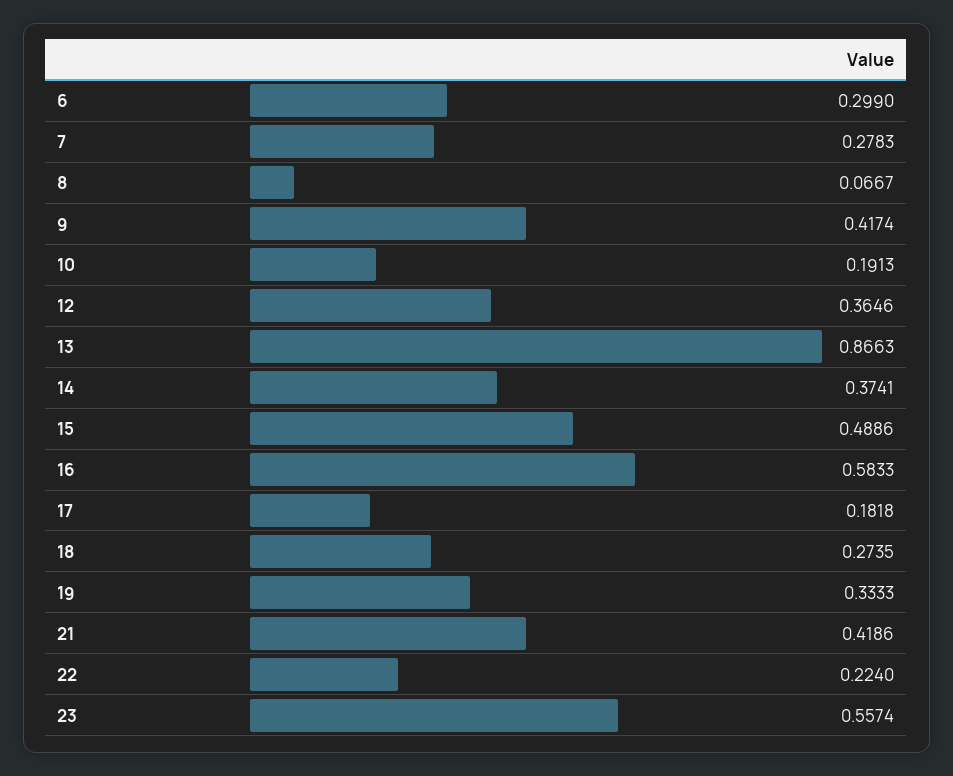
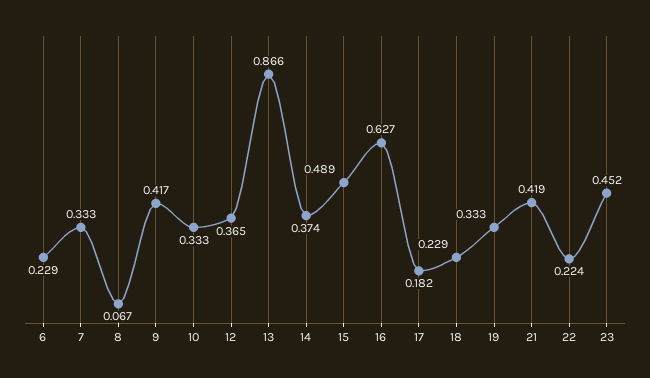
  {
-   "6": 0.299,
+   "6": 0.229,
-   "7": 0.2783,
+   "7": 0.333,
    "8": 0.0667,
    "9": 0.4174,
-   "10": 0.1913,
+   "10": 0.333,
    "12": 0.3646,
    "13": 0.8663,
    "14": 0.3741,
    "15": 0.4886,
-   "16": 0.5833,
+   "16": 0.627,
    "17": 0.1818,
-   "18": 0.2735,
+   "18": 0.229,
    "19": 0.3333,
    "21": 0.4186,
    "22": 0.224,
-   "23": 0.5574
+   "23": 0.452
  }

